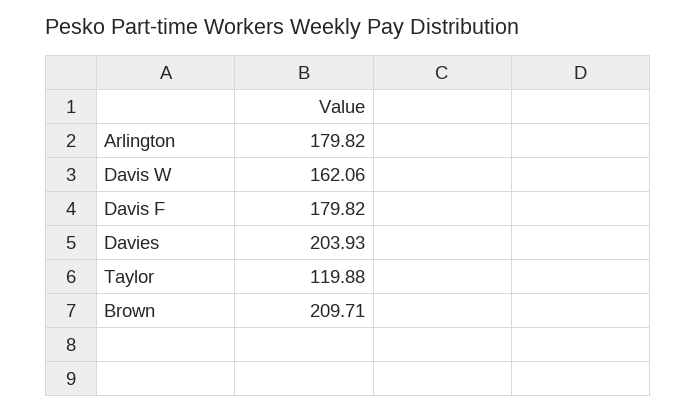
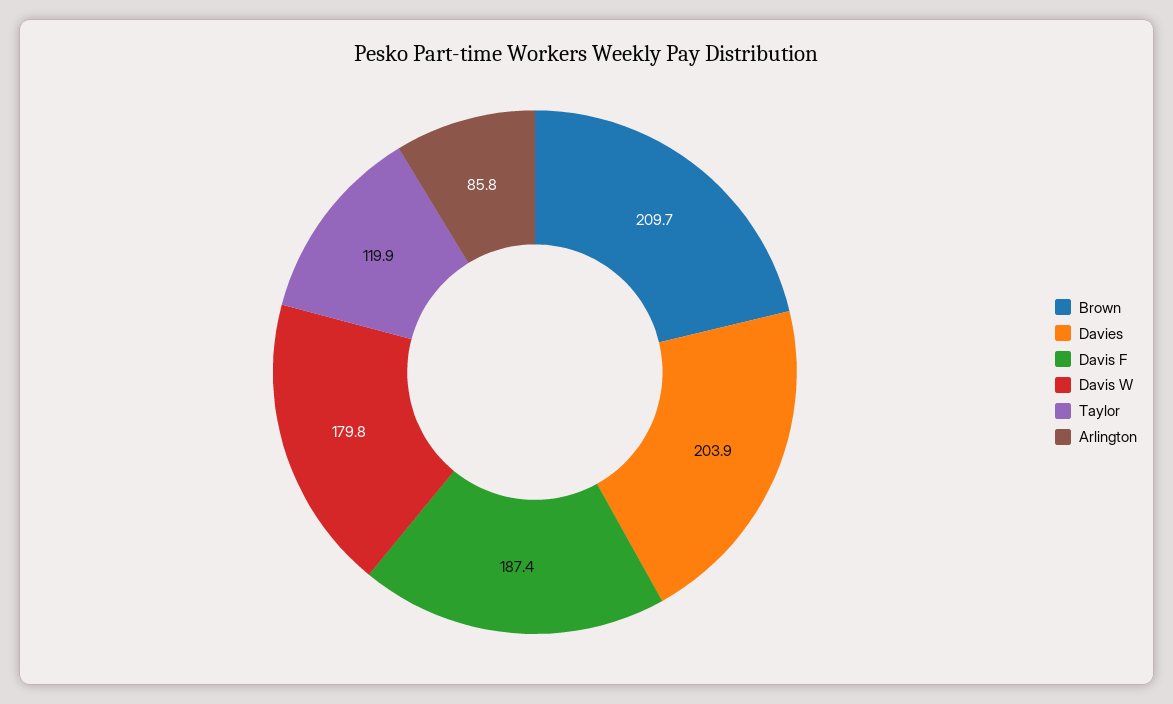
  {
-   "Arlington": 179.82,
+   "Arlington": 85.8,
-   "Davis W": 162.06,
+   "Davis W": 179.8,
-   "Davis F": 179.82,
+   "Davis F": 187.4,
    "Davies": 203.93,
    "Taylor": 119.88,
    "Brown": 209.71
  }

